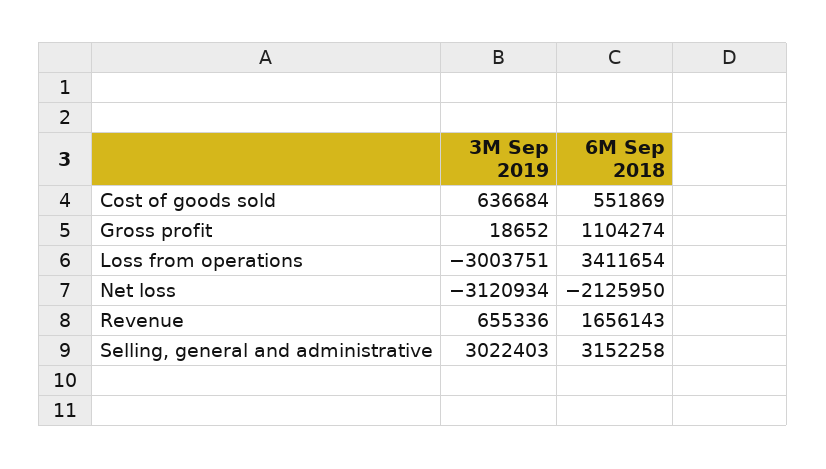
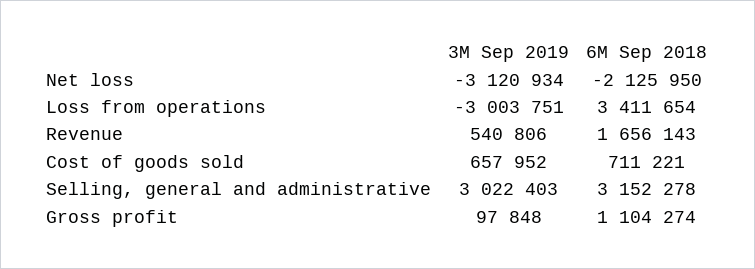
  {
    "3M Sep 2019": {
-     "Cost of goods sold": 636684,
+     "Cost of goods sold": 657952,
-     "Gross profit": 18652,
+     "Gross profit": 97848,
      "Loss from operations": -3003751,
      "Net loss": -3120934,
-     "Revenue": 655336,
+     "Revenue": 540806,
      "Selling, general and administrative": 3022403
    },
    "6M Sep 2018": {
-     "Cost of goods sold": 551869,
+     "Cost of goods sold": 711221,
      "Gross profit": 1104274,
      "Loss from operations": 3411654,
      "Net loss": -2125950,
      "Revenue": 1656143,
-     "Selling, general and administrative": 3152258
+     "Selling, general and administrative": 3152278
    }
  }

